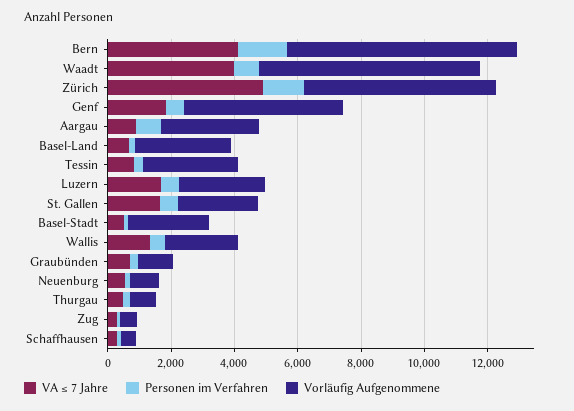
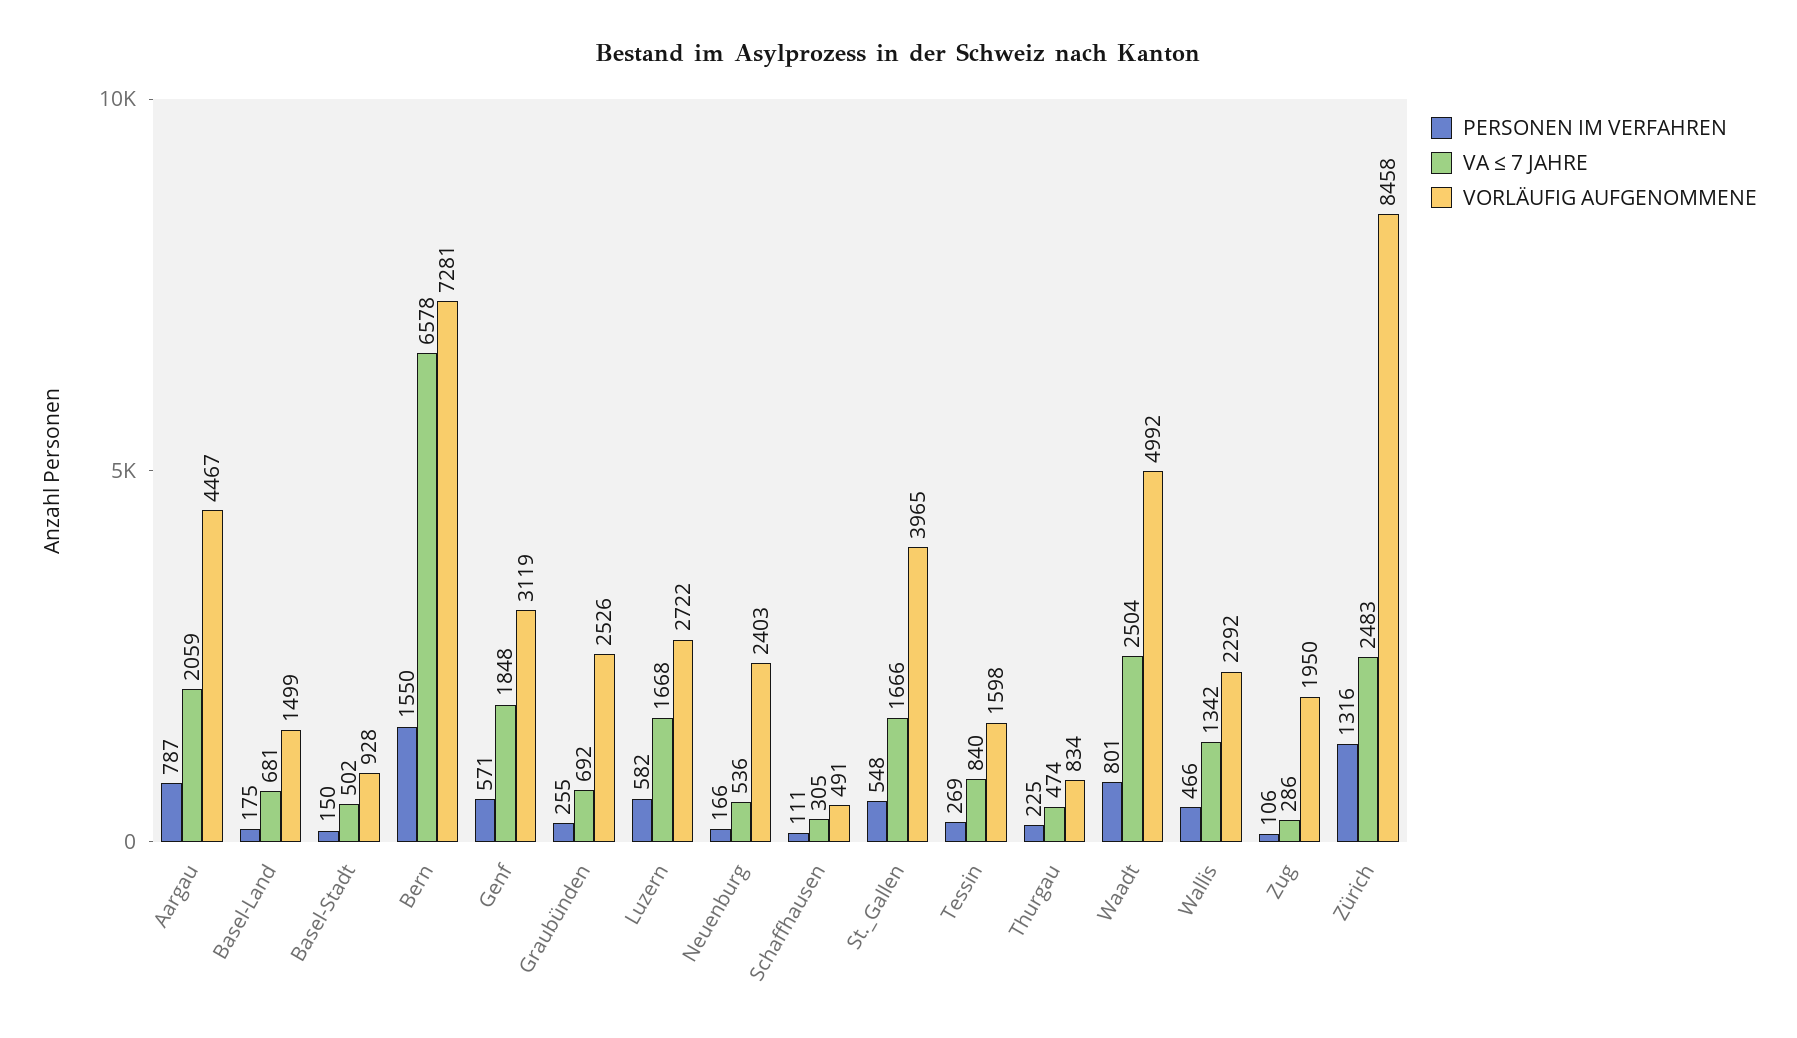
  {
    "VA ≤ 7 Jahre": {
-     "Bern": 4000,
+     "Bern": 6578,
-     "Waadt": 4000,
+     "Waadt": 2504,
-     "Zürich": 5000,
+     "Zürich": 2483,
      "Genf": 1848,
-     "Aargau": 1000,
+     "Aargau": 2059,
      "Basel-Land": 681,
      "Tessin": 840,
      "Luzern": 1668,
      "St. Gallen": 1666,
      "Basel-Stadt": 502,
      "Wallis": 1342,
      "Graubünden": 692,
      "Neuenburg": 536,
      "Thurgau": 474,
      "Zug": 286,
      "Schaffhausen": 305
    },
    "Personen im Verfahren": {
      "Bern": 1550,
      "Waadt": 801,
      "Zürich": 1316,
      "Genf": 571,
      "Aargau": 787,
      "Basel-Land": 175,
      "Tessin": 269,
      "Luzern": 582,
      "St. Gallen": 548,
      "Basel-Stadt": 150,
      "Wallis": 466,
      "Graubünden": 255,
      "Neuenburg": 166,
      "Thurgau": 225,
      "Zug": 106,
      "Schaffhausen": 111
    },
    "Vorläufig Aufgenommene": {
      "Bern": 7281,
-     "Waadt": 7000,
+     "Waadt": 4992,
-     "Zürich": 6000,
+     "Zürich": 8458,
-     "Genf": 5000,
+     "Genf": 3119,
-     "Aargau": 3000,
+     "Aargau": 4467,
-     "Basel-Land": 3000,
+     "Basel-Land": 1499,
-     "Tessin": 3000,
+     "Tessin": 1598,
      "Luzern": 2722,
-     "St. Gallen": 2500,
+     "St. Gallen": 3965,
-     "Basel-Stadt": 2500,
+     "Basel-Stadt": 928,
      "Wallis": 2292,
-     "Graubünden": 1000,
+     "Graubünden": 2526,
-     "Neuenburg": 1000,
+     "Neuenburg": 2403,
      "Thurgau": 834,
-     "Zug": 500,
+     "Zug": 1950,
      "Schaffhausen": 491
    }
  }

